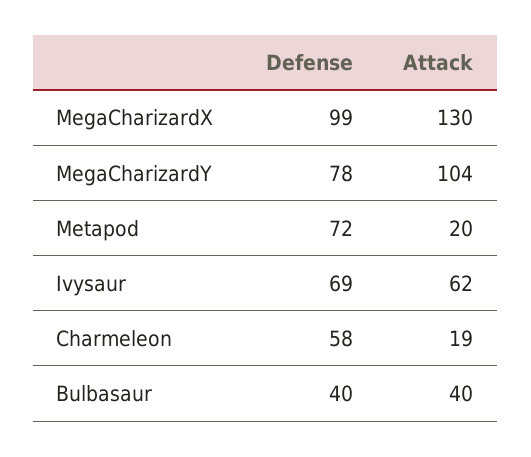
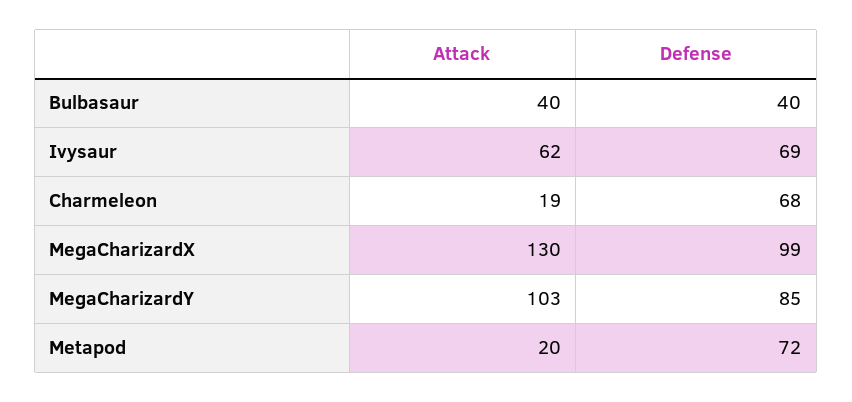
  {
    "Defense": {
      "MegaCharizardX": 99,
-     "MegaCharizardY": 78,
+     "MegaCharizardY": 85,
      "Metapod": 72,
      "Ivysaur": 69,
-     "Charmeleon": 58,
+     "Charmeleon": 68,
      "Bulbasaur": 40
    },
    "Attack": {
      "MegaCharizardX": 130,
-     "MegaCharizardY": 104,
+     "MegaCharizardY": 103,
      "Metapod": 20,
      "Ivysaur": 62,
      "Charmeleon": 19,
      "Bulbasaur": 40
    }
  }

